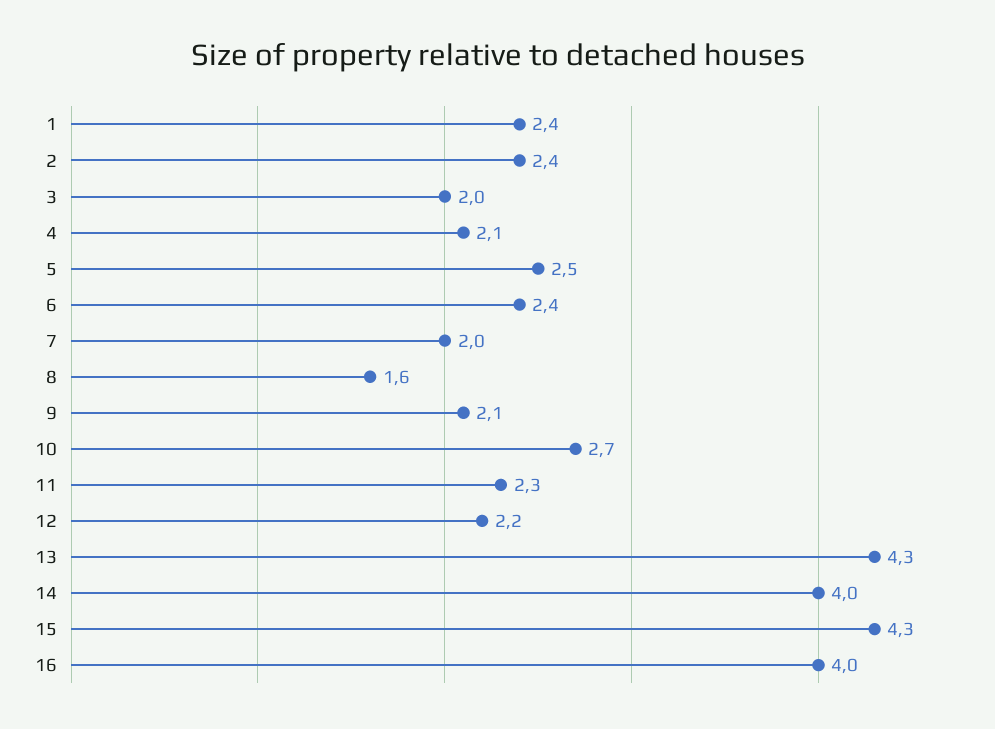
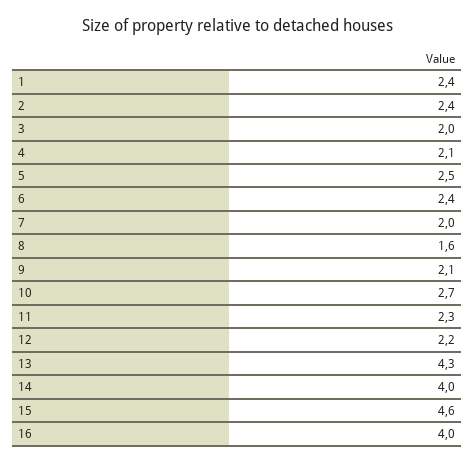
  {
    "1": 2.4,
    "2": 2.4,
    "3": 2,
    "4": 2.1,
    "5": 2.5,
    "6": 2.4,
    "7": 2,
    "8": 1.6,
    "9": 2.1,
    "10": 2.7,
    "11": 2.3,
    "12": 2.2,
    "13": 4.3,
    "14": 4,
-   "15": 4.3,
+   "15": 4.6,
    "16": 4
  }

